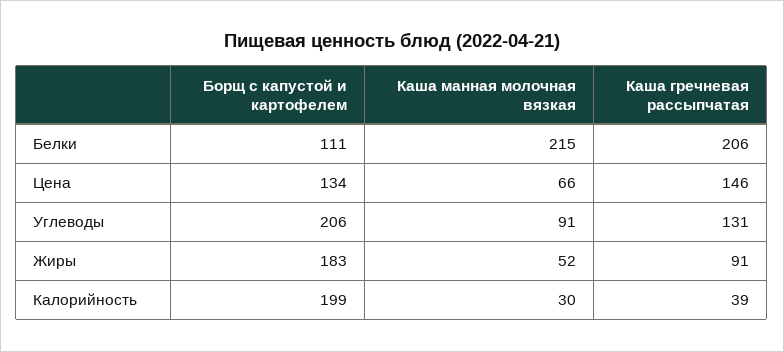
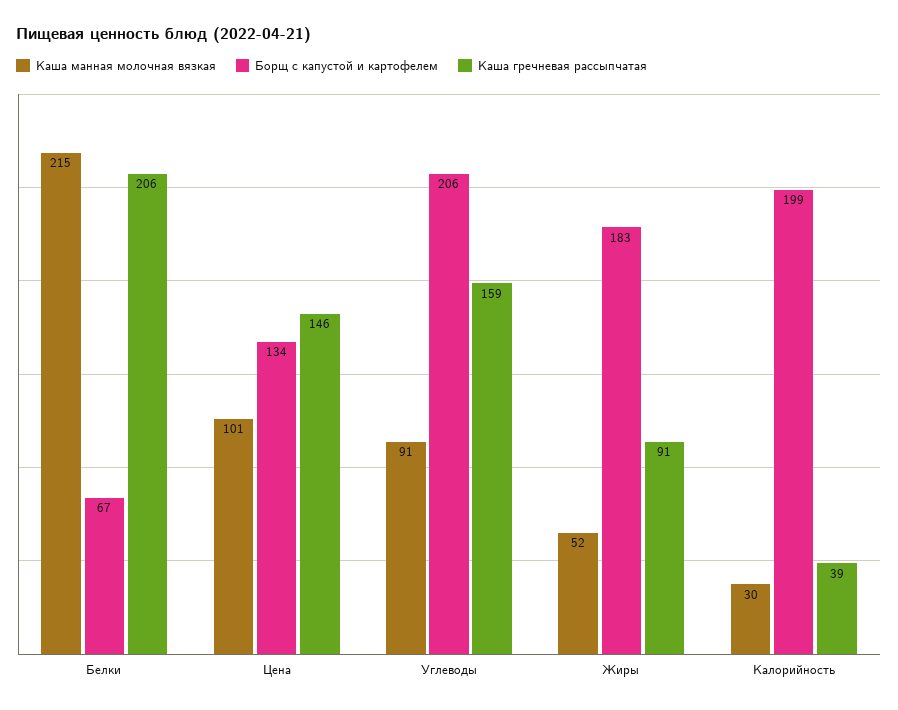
  {
    "Борщ с капустой и картофелем": {
-     "Белки": 111,
+     "Белки": 67,
      "Цена": 134,
      "Углеводы": 206,
      "Жиры": 183,
      "Калорийность": 199
    },
    "Каша манная молочная вязкая": {
      "Белки": 215,
-     "Цена": 66,
+     "Цена": 101,
      "Углеводы": 91,
      "Жиры": 52,
      "Калорийность": 30
    },
    "Каша гречневая рассыпчатая": {
      "Белки": 206,
      "Цена": 146,
-     "Углеводы": 131,
+     "Углеводы": 159,
      "Жиры": 91,
      "Калорийность": 39
    }
  }

